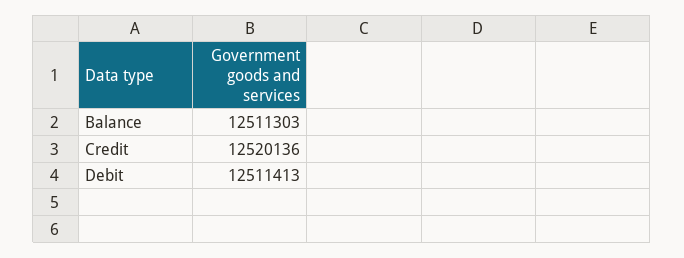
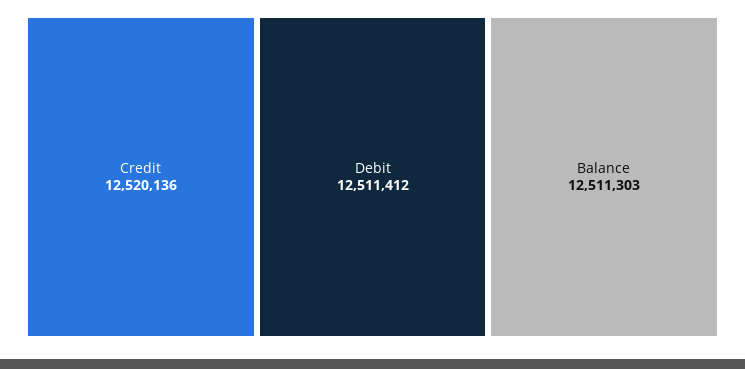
  {
    "Balance": 12511303,
    "Credit": 12520136,
-   "Debit": 12511413
+   "Debit": 12511412
  }

